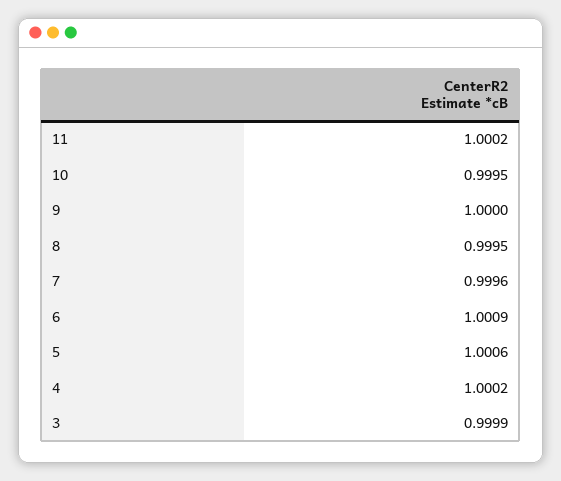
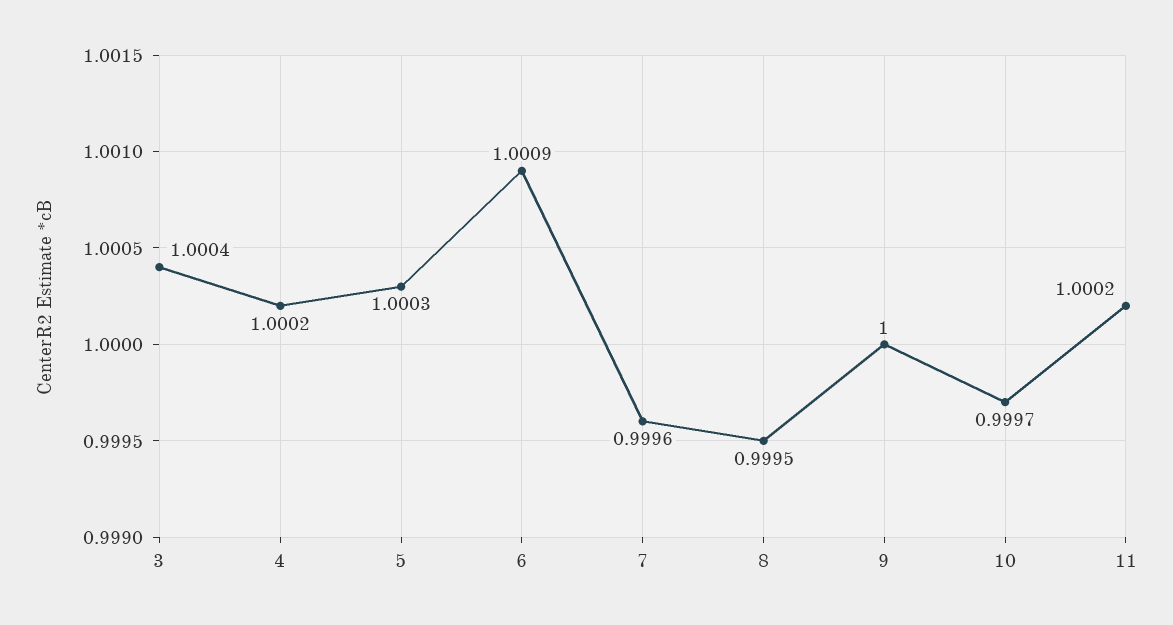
  {
    "11": 1.0002,
-   "10": 0.9995,
+   "10": 0.9997,
    "9": 1,
    "8": 0.9995,
    "7": 0.9996,
    "6": 1.0009,
-   "5": 1.0006,
+   "5": 1.0003,
    "4": 1.0002,
-   "3": 0.9999
+   "3": 1.0004
  }

